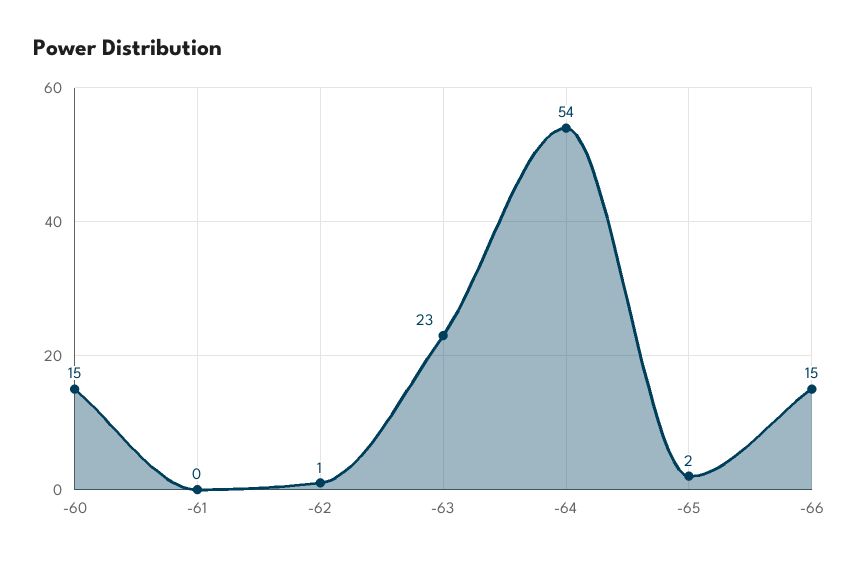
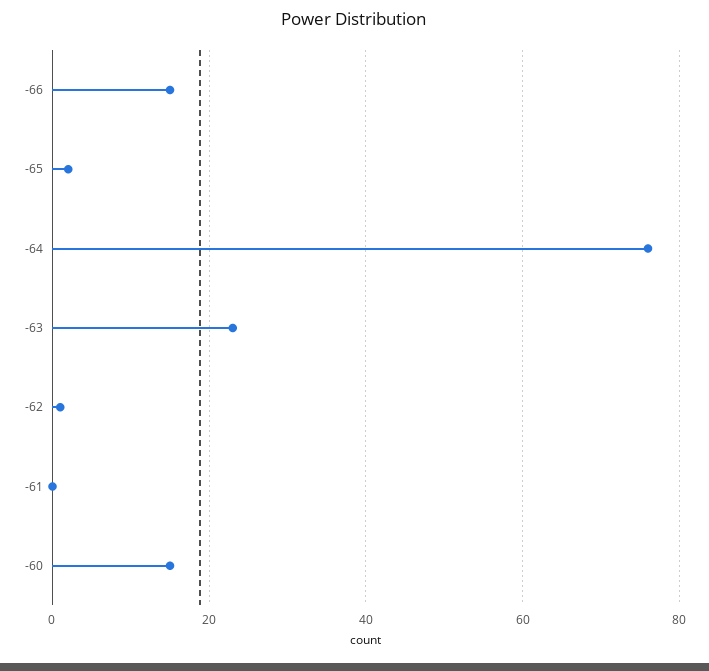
  {
    "-60": 15,
    "-61": 0,
    "-62": 1,
    "-63": 23,
-   "-64": 54,
+   "-64": 75,
    "-65": 2,
    "-66": 15
  }

